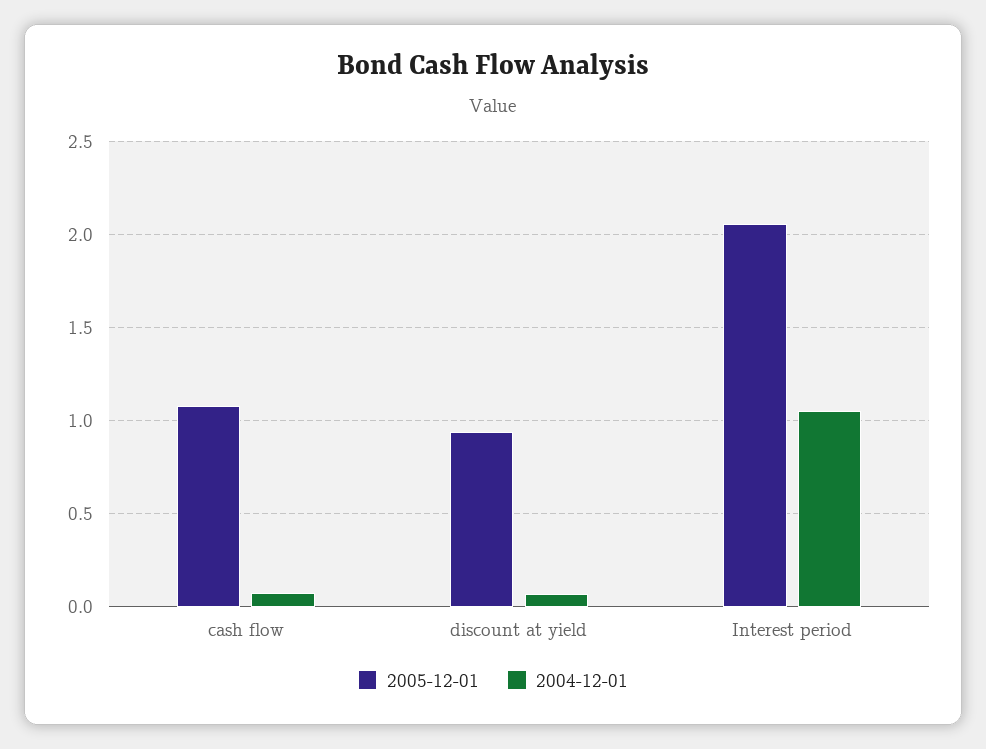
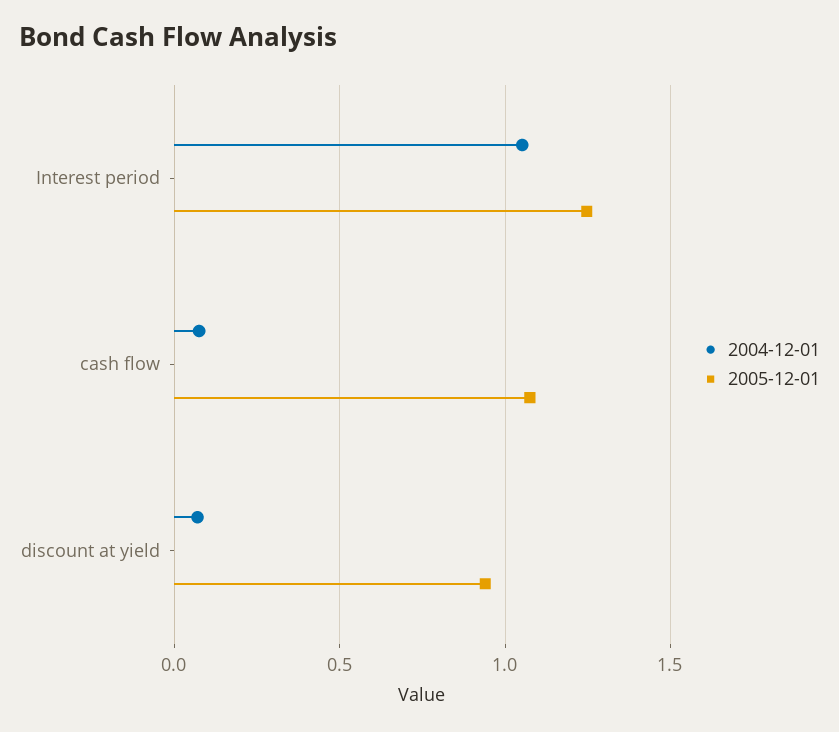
  {
    "2005-12-01": {
      "cash flow": 1.1,
      "discount at yield": 0.95,
-     "Interest period": 2.05
+     "Interest period": 1.25
    },
    "2004-12-01": {
      "cash flow": 0.1,
      "discount at yield": 0.05,
      "Interest period": 1.05
    }
  }

